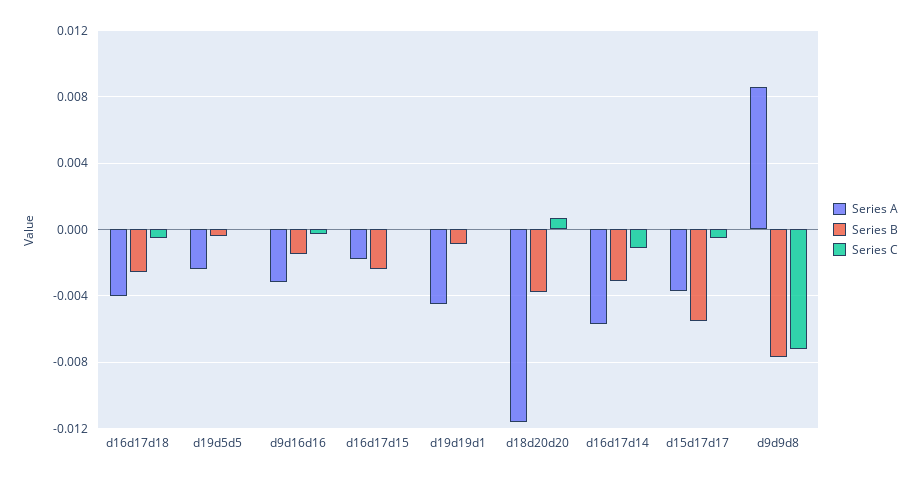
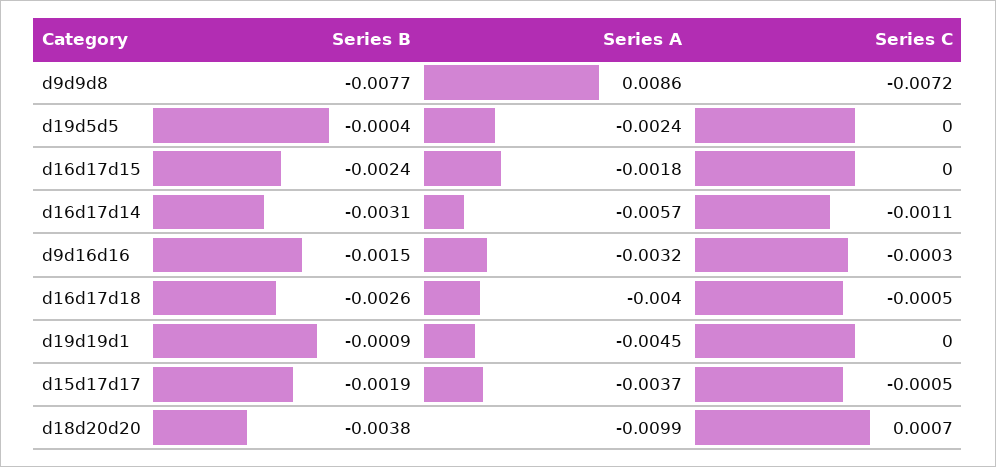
  {
    "Series A": {
      "d16d17d18": -0.004,
      "d19d5d5": -0.0024,
      "d9d16d16": -0.0032,
      "d16d17d15": -0.0018,
      "d19d19d1": -0.0045,
-     "d18d20d20": -0.0115,
+     "d18d20d20": -0.0099,
      "d16d17d14": -0.0057,
      "d15d17d17": -0.0037,
      "d9d9d8": 0.0086
    },
    "Series B": {
      "d16d17d18": -0.0026,
      "d19d5d5": -0.0004,
      "d9d16d16": -0.0015,
      "d16d17d15": -0.0024,
      "d19d19d1": -0.0009,
      "d18d20d20": -0.0038,
      "d16d17d14": -0.0031,
-     "d15d17d17": -0.0055,
+     "d15d17d17": -0.0019,
      "d9d9d8": -0.0077
    },
    "Series C": {
      "d16d17d18": -0.0005,
      "d19d5d5": 0,
      "d9d16d16": -0.0003,
      "d16d17d15": 0,
      "d19d19d1": 0,
      "d18d20d20": 0.0007,
      "d16d17d14": -0.0011,
      "d15d17d17": -0.0005,
      "d9d9d8": -0.0072
    }
  }

